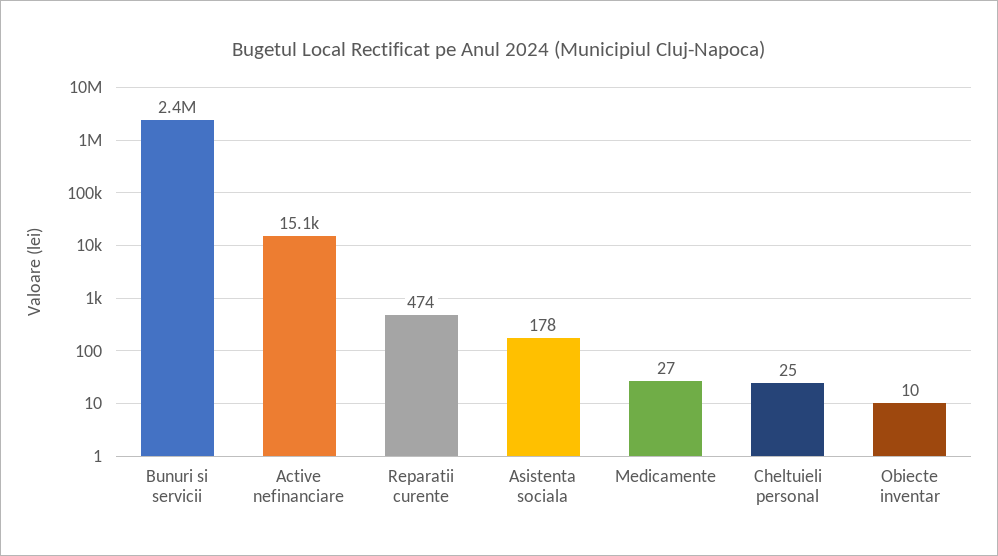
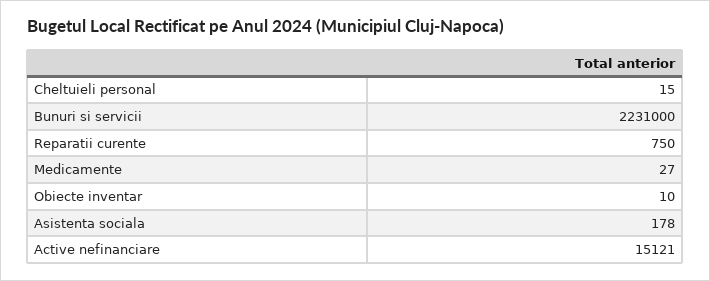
  {
-   "Bunuri si servicii": 2400000,
+   "Bunuri si servicii": 2231000,
    "Active nefinanciare": 15121,
-   "Reparatii curente": 474,
+   "Reparatii curente": 750,
    "Asistenta sociala": 178,
    "Medicamente": 27,
-   "Cheltuieli personal": 25,
+   "Cheltuieli personal": 15,
    "Obiecte inventar": 10
  }

